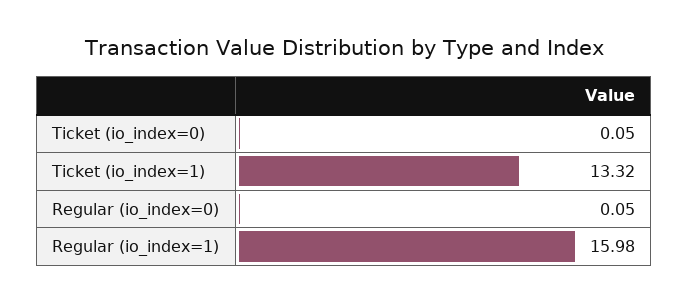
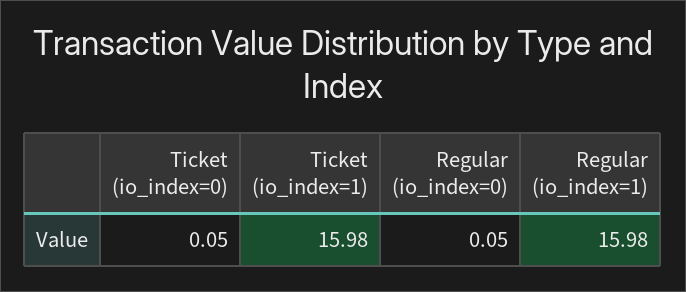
  {
    "Ticket (io_index=0)": 0.05,
-   "Ticket (io_index=1)": 13.32,
+   "Ticket (io_index=1)": 15.98,
    "Regular (io_index=0)": 0.05,
    "Regular (io_index=1)": 15.98
  }

